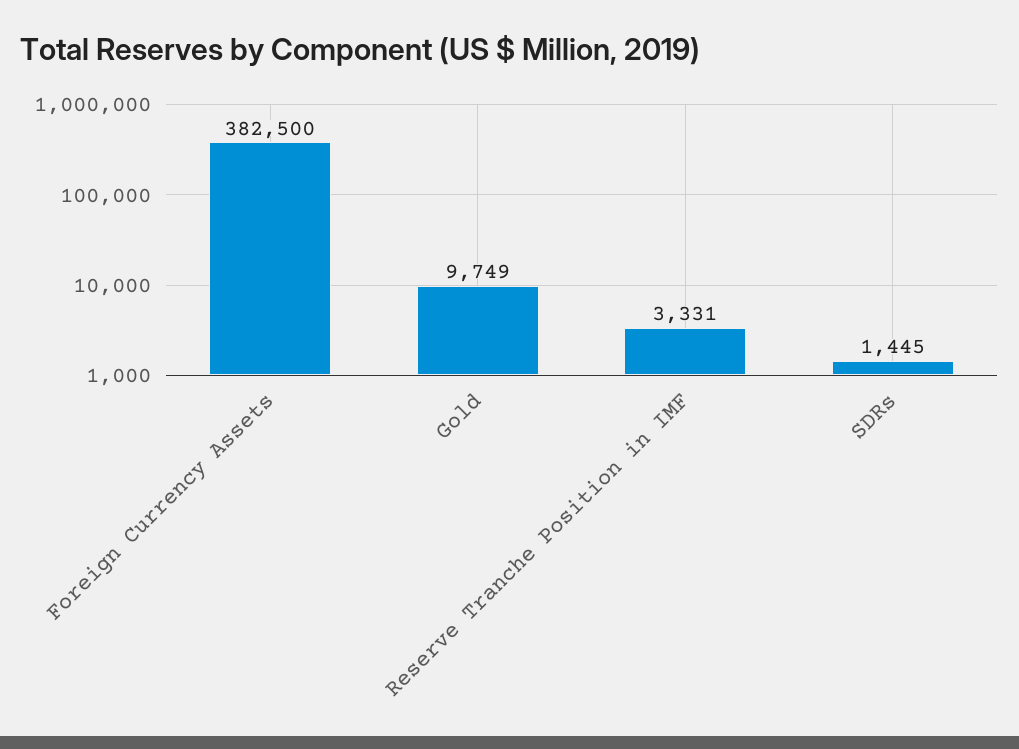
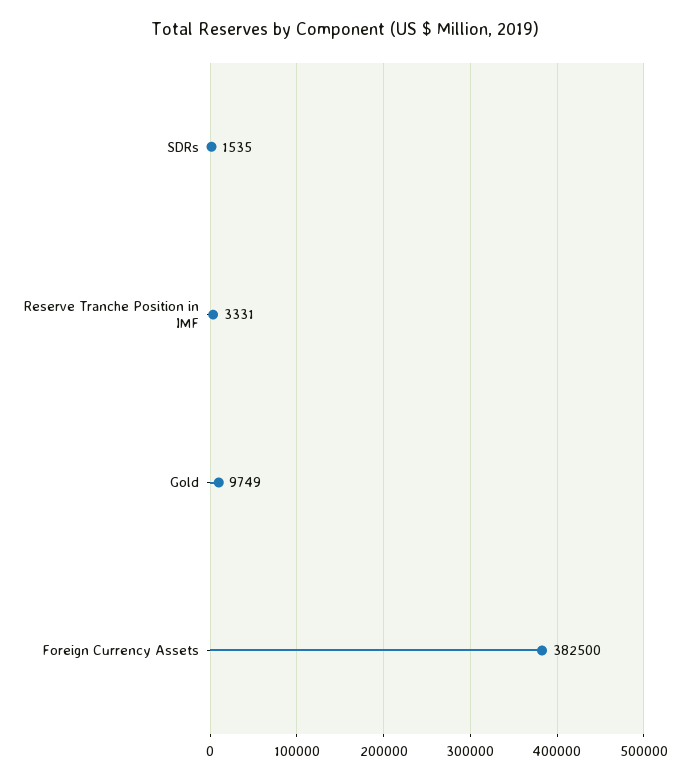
  {
    "Foreign Currency Assets": 382500,
    "Gold": 9749,
    "Reserve Tranche Position in IMF": 3331,
-   "SDRs": 1445
+   "SDRs": 1535
  }

